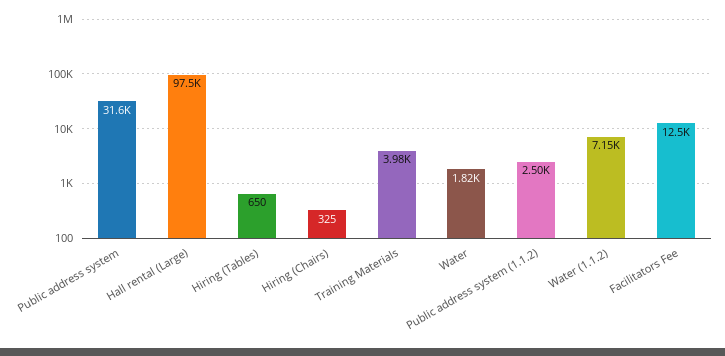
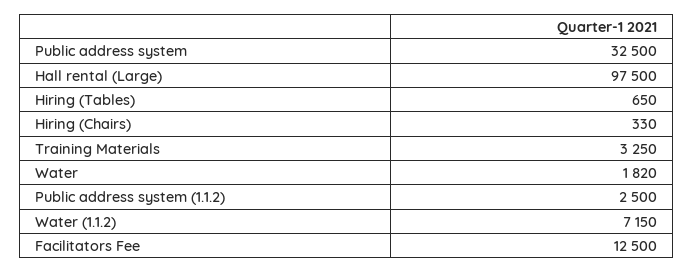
  {
-   "Public address system": 31600,
+   "Public address system": 32500,
    "Hall rental (Large)": 97500,
    "Hiring (Tables)": 650,
-   "Hiring (Chairs)": 325,
+   "Hiring (Chairs)": 330,
-   "Training Materials": 3980,
+   "Training Materials": 3250,
    "Water": 1820,
    "Public address system (1.1.2)": 2500,
    "Water (1.1.2)": 7150,
    "Facilitators Fee": 12500
  }

